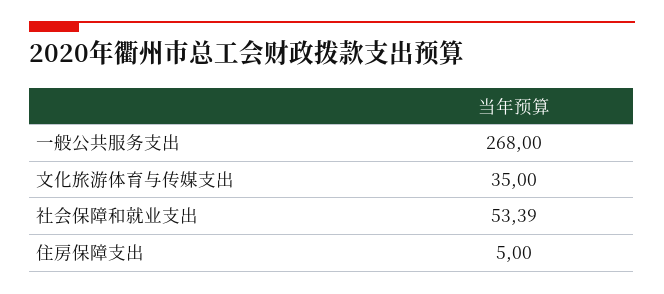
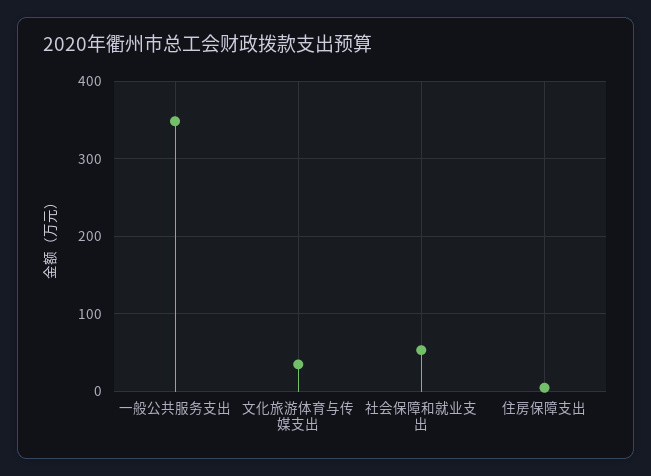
  {
-   "一般公共服务支出": 268,
+   "一般公共服务支出": 350,
    "文化旅游体育与传媒支出": 35,
    "社会保障和就业支出": 53.39,
    "住房保障支出": 5
  }

